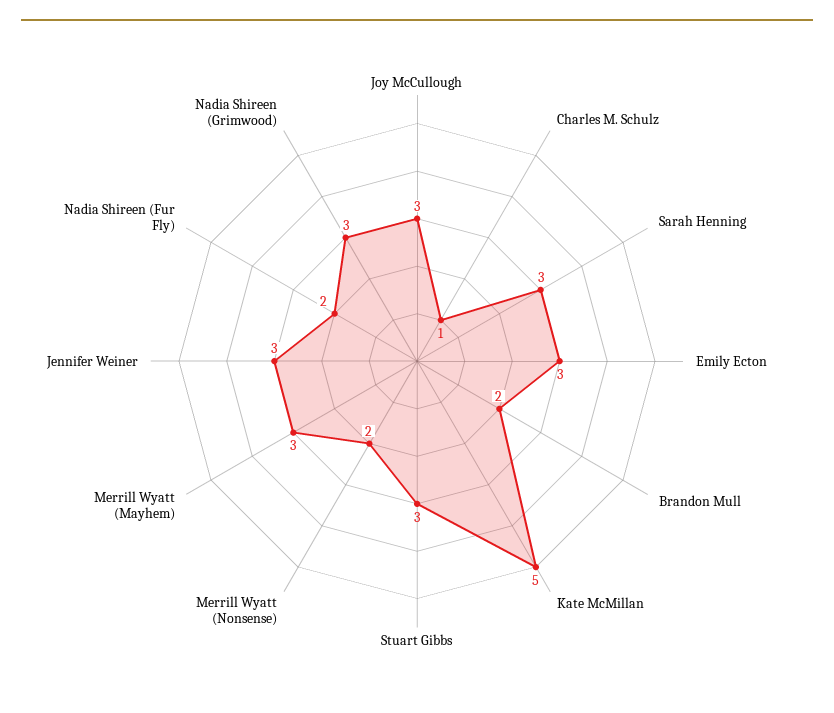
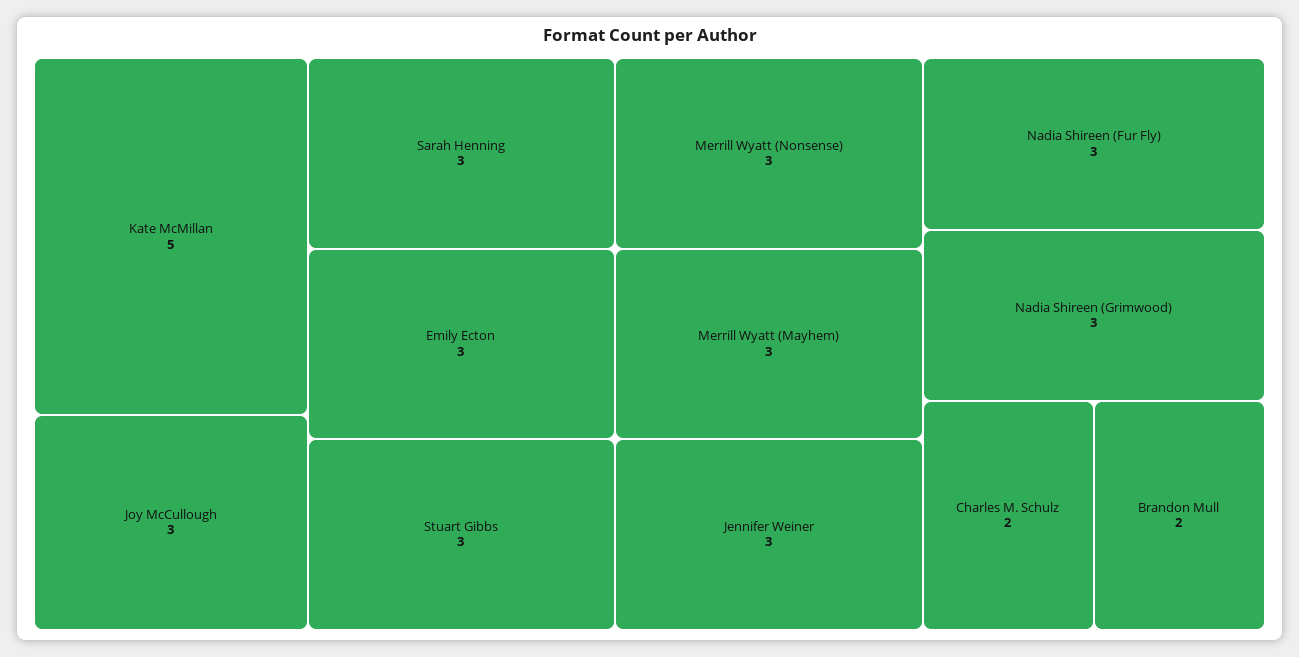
  {
    "Joy McCullough": 3,
-   "Charles M. Schulz": 1,
+   "Charles M. Schulz": 2,
    "Sarah Henning": 3,
    "Emily Ecton": 3,
    "Brandon Mull": 2,
    "Kate McMillan": 5,
    "Stuart Gibbs": 3,
-   "Merrill Wyatt (Nonsense)": 2,
+   "Merrill Wyatt (Nonsense)": 3,
    "Merrill Wyatt (Mayhem)": 3,
    "Jennifer Weiner": 3,
-   "Nadia Shireen (Fur Fly)": 2,
+   "Nadia Shireen (Fur Fly)": 3,
    "Nadia Shireen (Grimwood)": 3
  }

